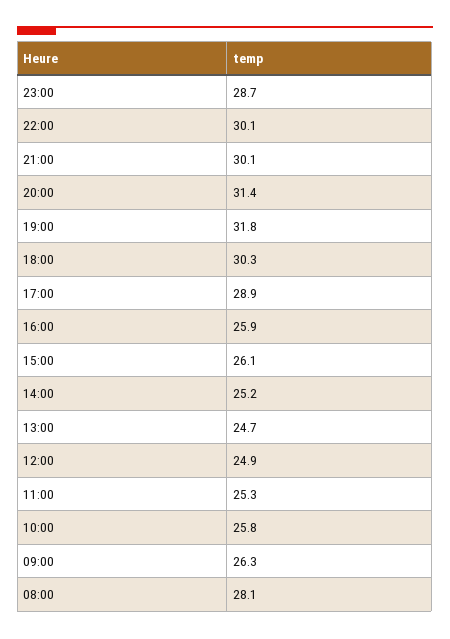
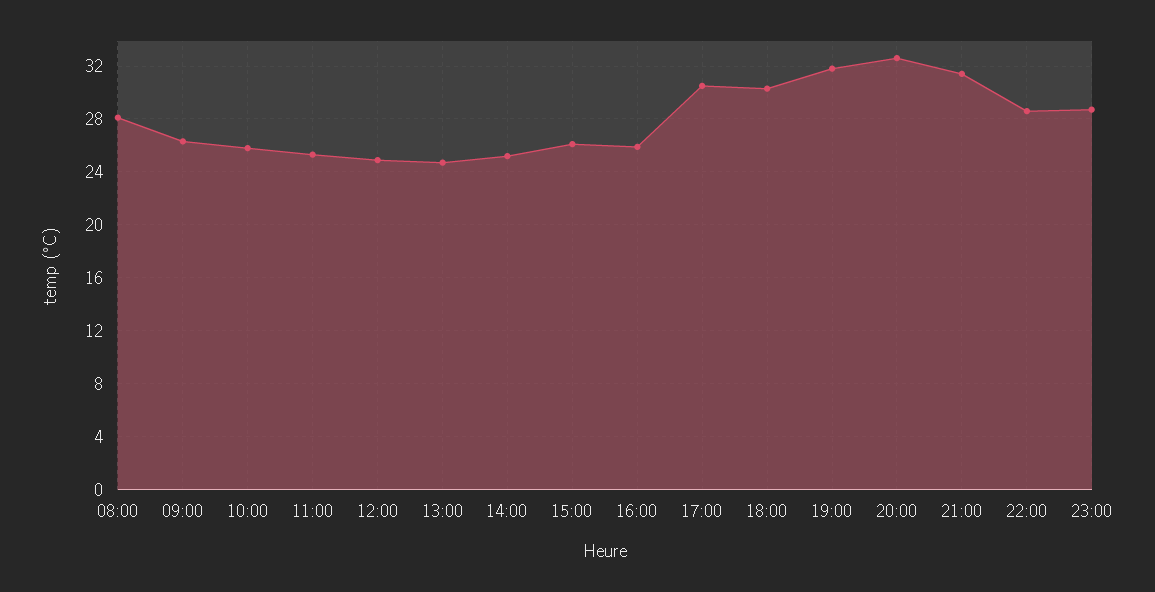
  {
    "23:00": 28.7,
-   "22:00": 30.1,
+   "22:00": 28.5,
-   "21:00": 30.1,
+   "21:00": 31.5,
-   "20:00": 31.4,
+   "20:00": 32.5,
    "19:00": 31.8,
    "18:00": 30.3,
-   "17:00": 28.9,
+   "17:00": 30.5,
    "16:00": 25.9,
    "15:00": 26.1,
    "14:00": 25.2,
    "13:00": 24.7,
    "12:00": 24.9,
    "11:00": 25.3,
    "10:00": 25.8,
    "09:00": 26.3,
    "08:00": 28.1
  }

